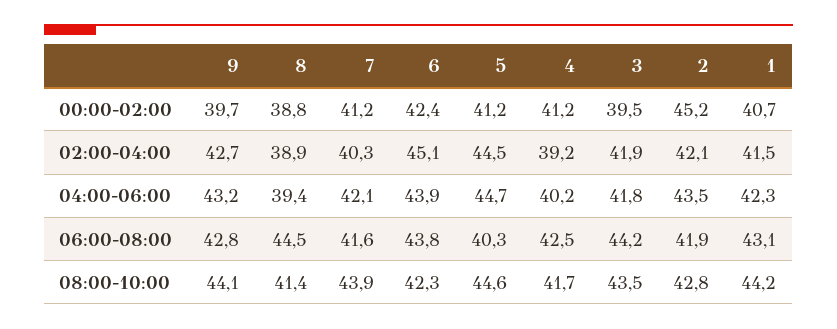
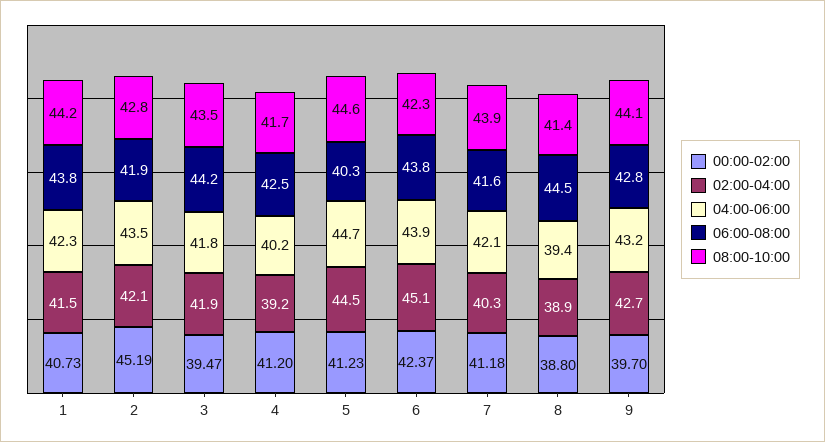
  {
    "00:00-02:00": {
      "9": 39.7,
      "8": 38.8,
      "7": 41.18,
      "6": 42.37,
      "5": 41.23,
      "4": 41.2,
      "3": 39.47,
      "2": 45.19,
      "1": 40.73
    },
    "02:00-04:00": {
      "9": 42.7,
      "8": 38.9,
      "7": 40.3,
      "6": 45.1,
      "5": 44.5,
      "4": 39.2,
      "3": 41.9,
      "2": 42.1,
      "1": 41.5
    },
    "04:00-06:00": {
      "9": 43.2,
      "8": 39.4,
      "7": 42.1,
      "6": 43.9,
      "5": 44.7,
      "4": 40.2,
      "3": 41.8,
      "2": 43.5,
      "1": 42.3
    },
    "06:00-08:00": {
      "9": 42.8,
      "8": 44.5,
      "7": 41.6,
      "6": 43.8,
      "5": 40.3,
      "4": 42.5,
      "3": 44.2,
      "2": 41.9,
-     "1": 43.1
+     "1": 43.8
    },
    "08:00-10:00": {
      "9": 44.1,
      "8": 41.4,
      "7": 43.9,
      "6": 42.3,
      "5": 44.6,
      "4": 41.7,
      "3": 43.5,
      "2": 42.8,
      "1": 44.2
    }
  }

